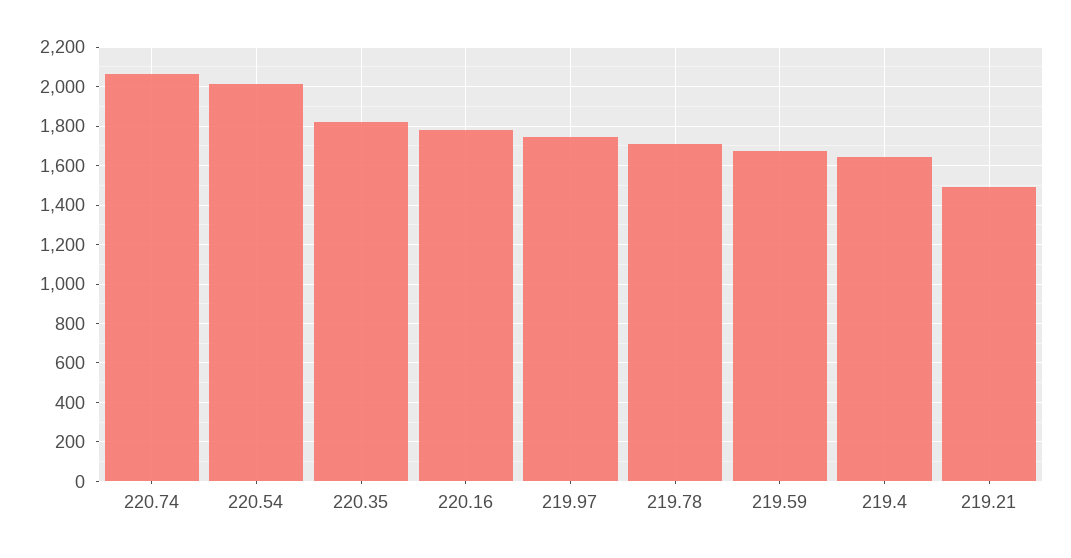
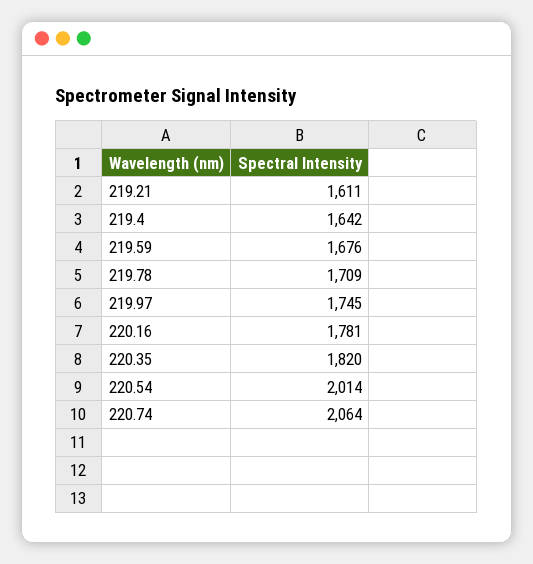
  {
    "220.74": 2064,
    "220.54": 2014,
    "220.35": 1820,
    "220.16": 1781,
    "219.97": 1745,
    "219.78": 1709,
    "219.59": 1676,
    "219.4": 1642,
-   "219.21": 1500
+   "219.21": 1611
  }

